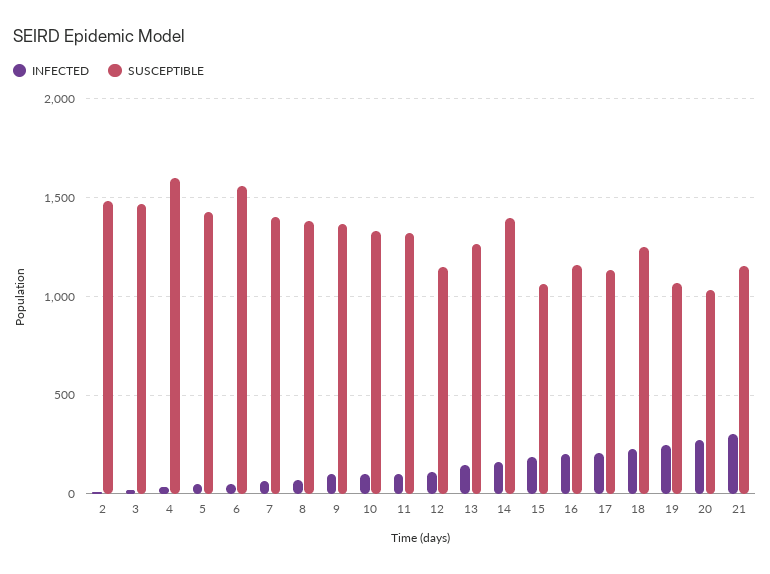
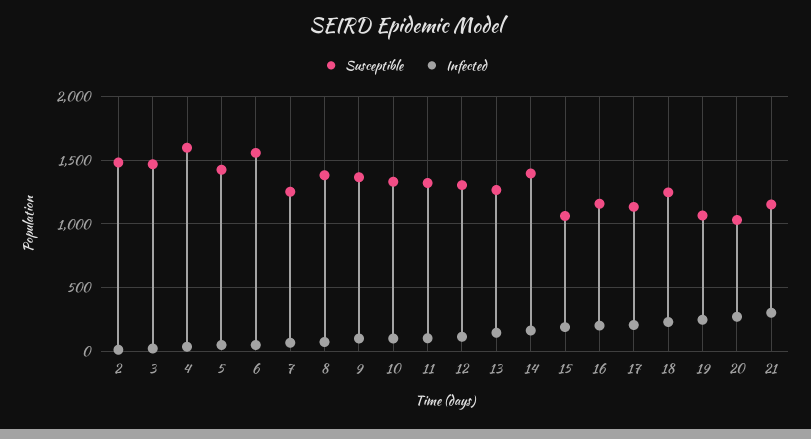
  {
    "INFECTED": {
      "2": 0,
      "3": 0,
      "4": 50,
      "5": 50,
      "6": 50,
      "7": 50,
      "8": 50,
      "9": 100,
      "10": 100,
      "11": 100,
      "12": 100,
      "13": 150,
      "14": 150,
      "15": 200,
      "16": 200,
      "17": 200,
      "18": 250,
      "19": 250,
      "20": 250,
      "21": 300
    },
    "SUSCEPTIBLE": {
      "2": 1500,
      "3": 1450,
      "4": 1600,
      "5": 1400,
      "6": 1550,
-     "7": 1400,
+     "7": 1250,
      "8": 1400,
      "9": 1350,
      "10": 1350,
      "11": 1300,
-     "12": 1150,
+     "12": 1300,
      "13": 1250,
      "14": 1400,
      "15": 1050,
      "16": 1150,
      "17": 1150,
      "18": 1250,
      "19": 1050,
      "20": 1050,
      "21": 1150
    }
  }

